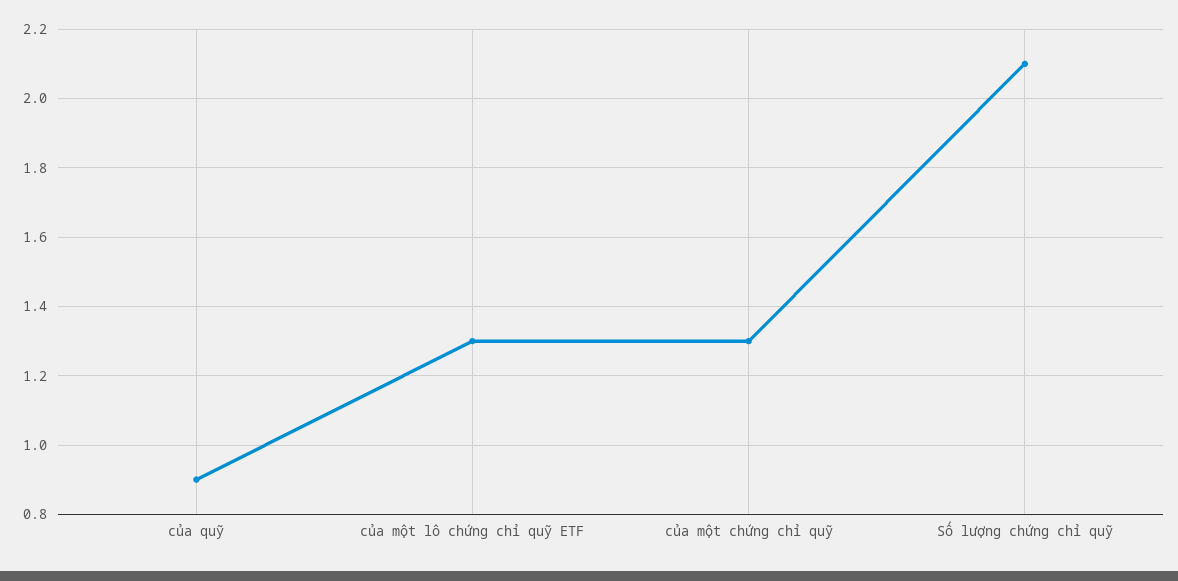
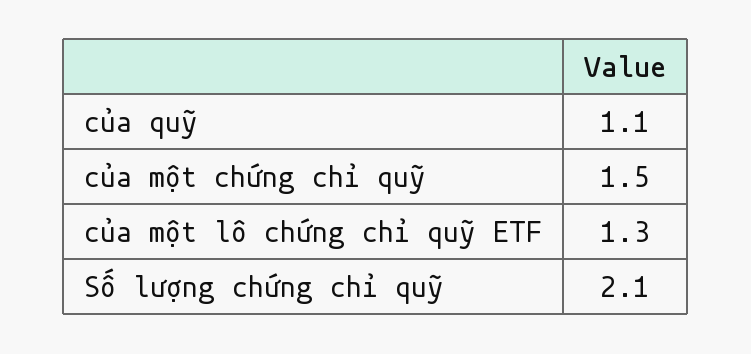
  {
-   "của quỹ": 0.9,
+   "của quỹ": 1.1,
    "của một lô chứng chỉ quỹ ETF": 1.3,
-   "của một chứng chỉ quỹ": 1.3,
+   "của một chứng chỉ quỹ": 1.5,
    "Số lượng chứng chỉ quỹ": 2.1
  }

